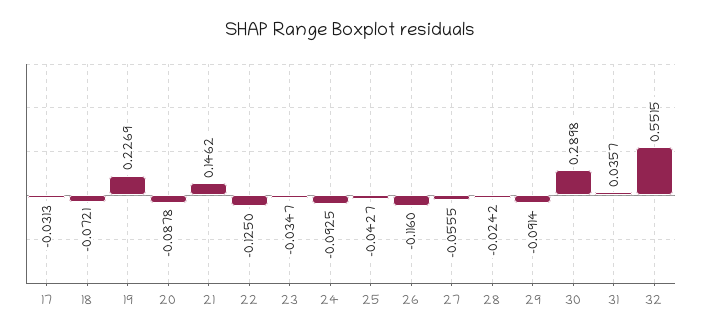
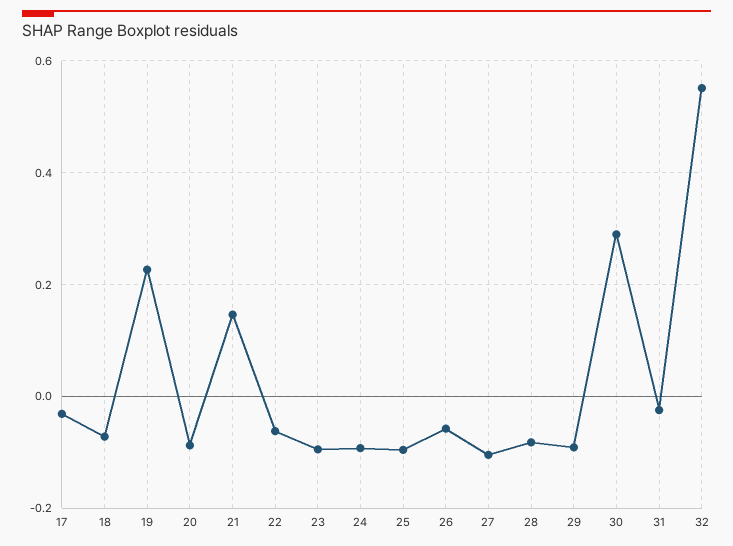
  {
    "17": -0.0313,
    "18": -0.0721,
    "19": 0.2269,
    "20": -0.0878,
    "21": 0.1462,
-   "22": -0.125,
+   "22": -0.06,
-   "23": -0.0347,
+   "23": -0.1,
    "24": -0.0925,
-   "25": -0.0427,
+   "25": -0.1,
-   "26": -0.116,
+   "26": -0.06,
-   "27": -0.0555,
+   "27": -0.1,
-   "28": -0.0242,
+   "28": -0.08,
    "29": -0.0914,
    "30": 0.2898,
-   "31": 0.0357,
+   "31": -0.02,
    "32": 0.5515
  }

